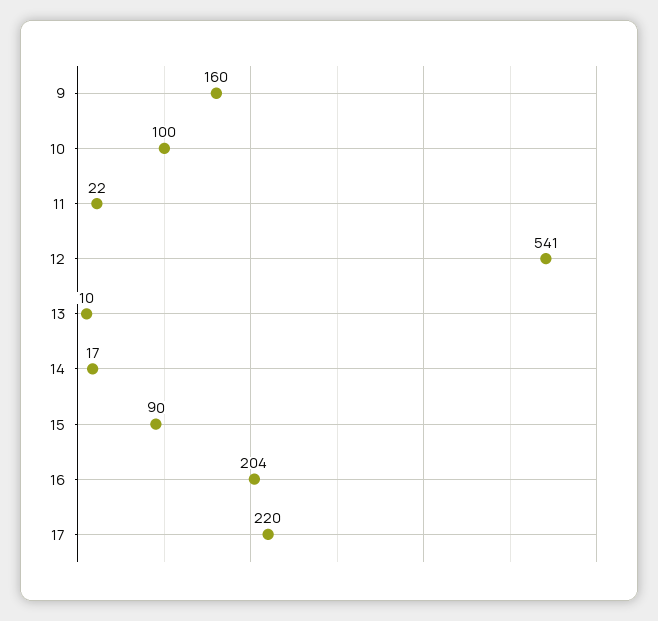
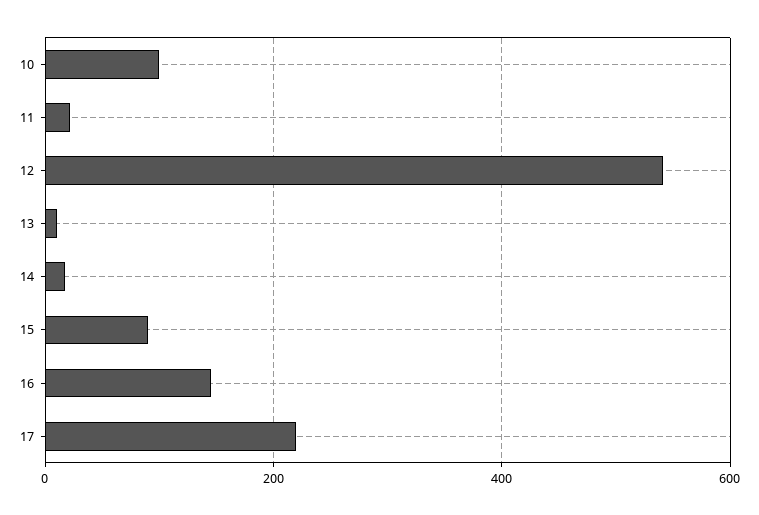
  {
-   "9": 160,
    "10": 100,
    "11": 22,
    "12": 541,
    "13": 10,
    "14": 17,
    "15": 90,
-   "16": 204,
+   "16": 140,
    "17": 220
  }

